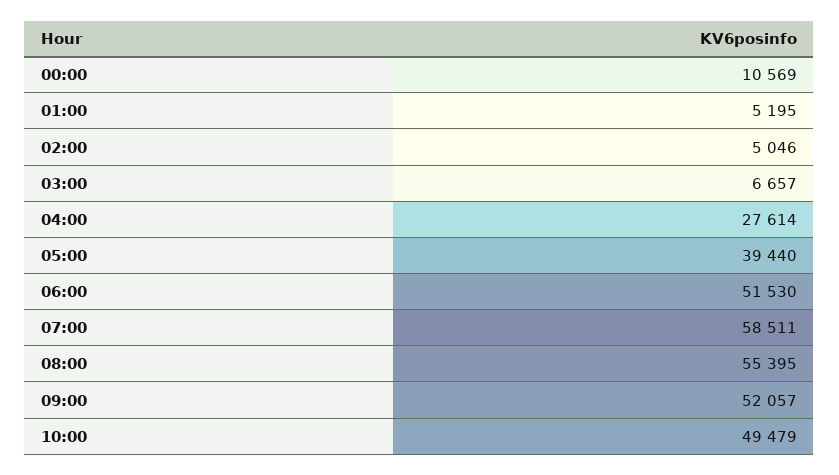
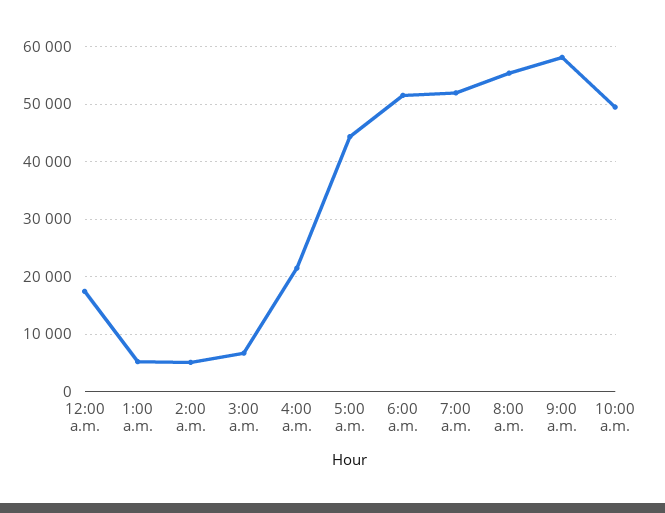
  {
-   "00:00": 10569,
+   "00:00": 18000,
    "01:00": 5195,
    "02:00": 5046,
    "03:00": 6657,
-   "04:00": 27614,
+   "04:00": 22000,
-   "05:00": 39440,
+   "05:00": 44000,
    "06:00": 51530,
-   "07:00": 58511,
+   "07:00": 52000,
    "08:00": 55395,
-   "09:00": 52057,
+   "09:00": 58000,
    "10:00": 49479
  }

